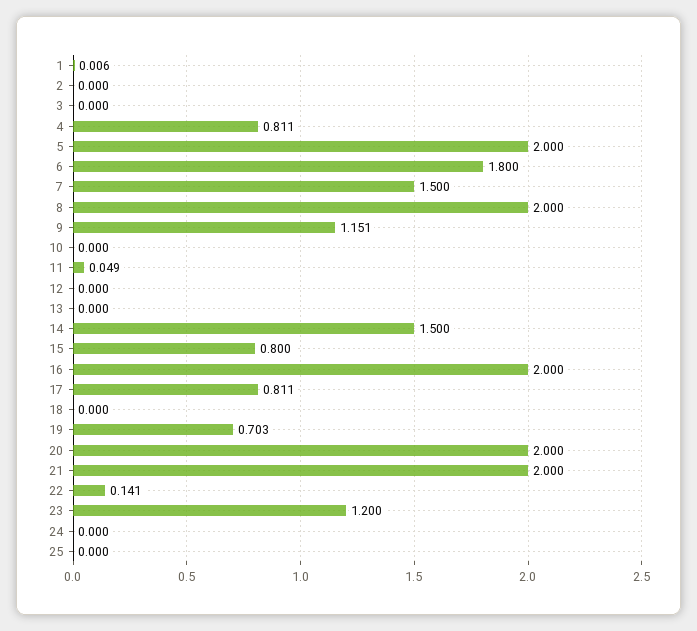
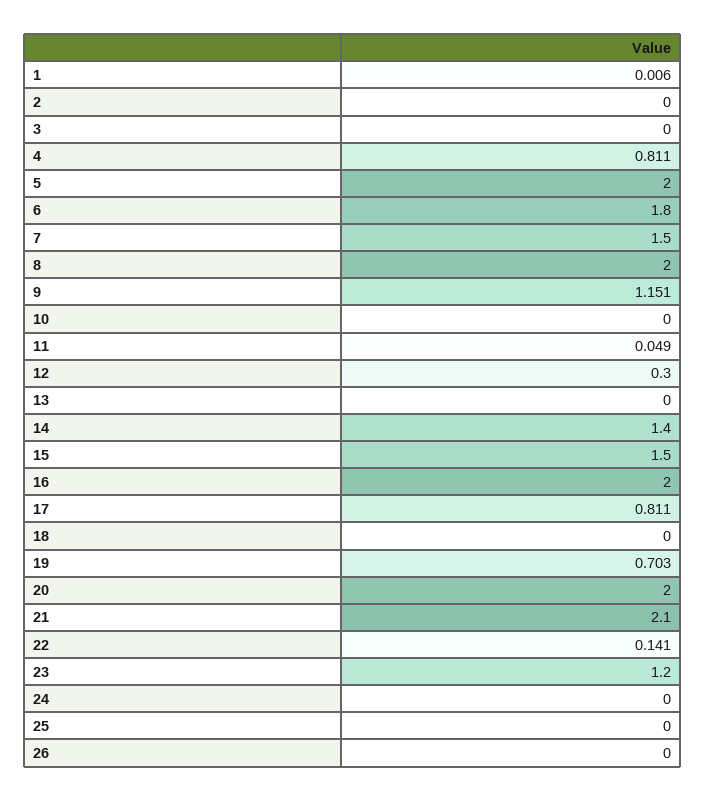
  {
    "1": 0.006,
    "2": 0,
    "3": 0,
    "4": 0.811,
    "5": 2,
    "6": 1.8,
    "7": 1.5,
    "8": 2,
    "9": 1.151,
    "10": 0,
    "11": 0.049,
-   "12": 0,
+   "12": 0.3,
    "13": 0,
-   "14": 1.5,
+   "14": 1.4,
-   "15": 0.8,
+   "15": 1.5,
    "16": 2,
    "17": 0.811,
    "18": 0,
    "19": 0.703,
    "20": 2,
-   "21": 2,
+   "21": 2.1,
    "22": 0.141,
    "23": 1.2,
    "24": 0,
-   "25": 0
+   "25": 0,
+   "26": 0
  }

